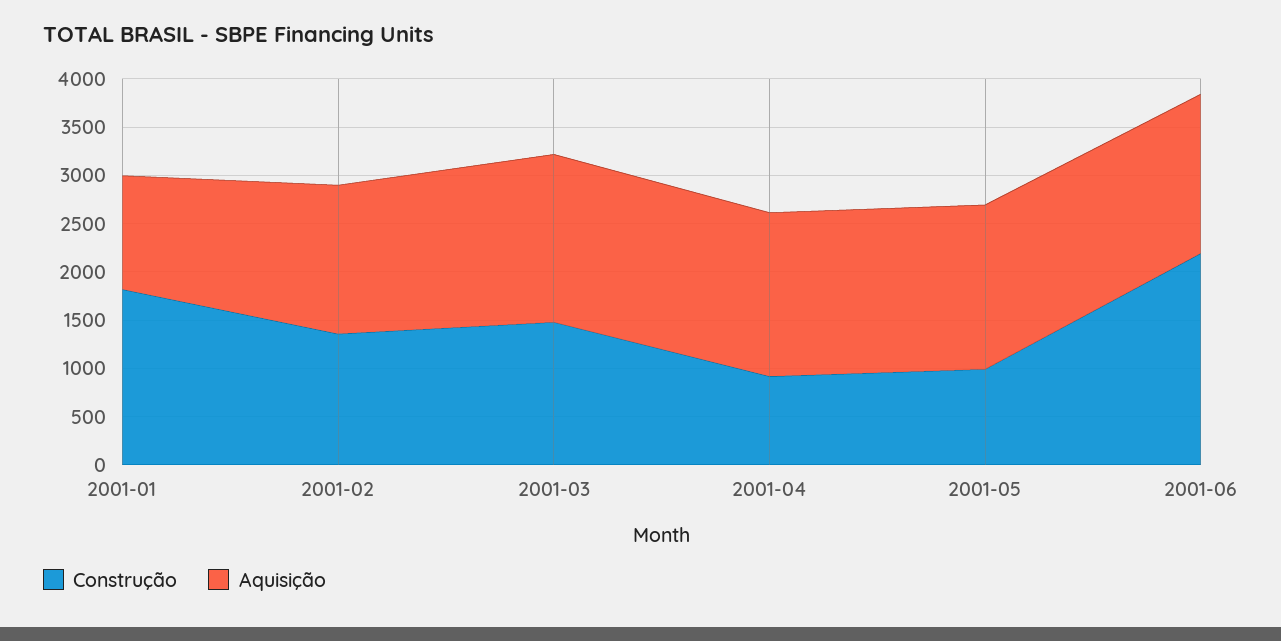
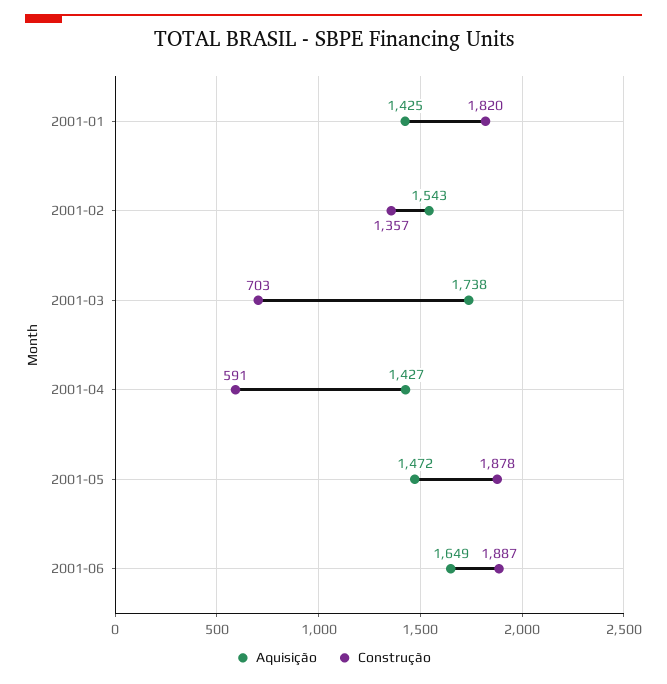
  {
    "Construção": {
      "2001-01": 1820,
      "2001-02": 1357,
-     "2001-03": 1500,
+     "2001-03": 703,
-     "2001-04": 900,
+     "2001-04": 591,
-     "2001-05": 1000,
+     "2001-05": 1878,
-     "2001-06": 2200
+     "2001-06": 1887
    },
    "Aquisição": {
-     "2001-01": 1200,
+     "2001-01": 1425,
      "2001-02": 1543,
      "2001-03": 1738,
-     "2001-04": 1700,
+     "2001-04": 1427,
-     "2001-05": 1700,
+     "2001-05": 1472,
      "2001-06": 1649
    }
  }

